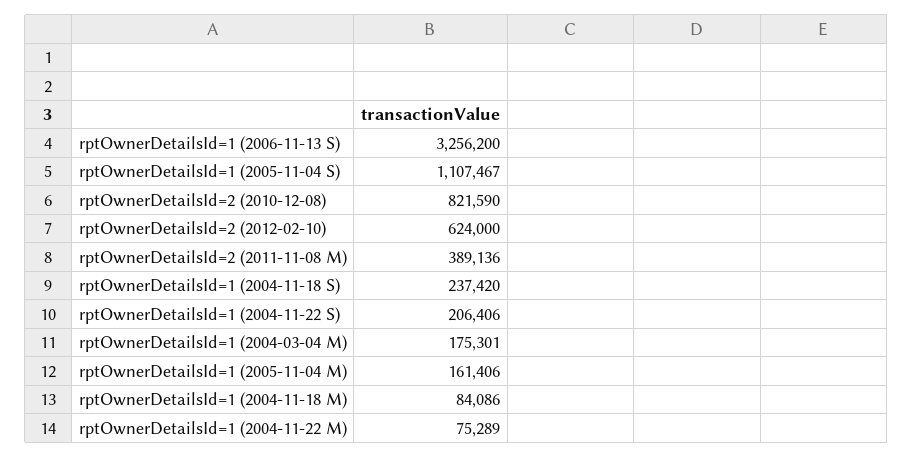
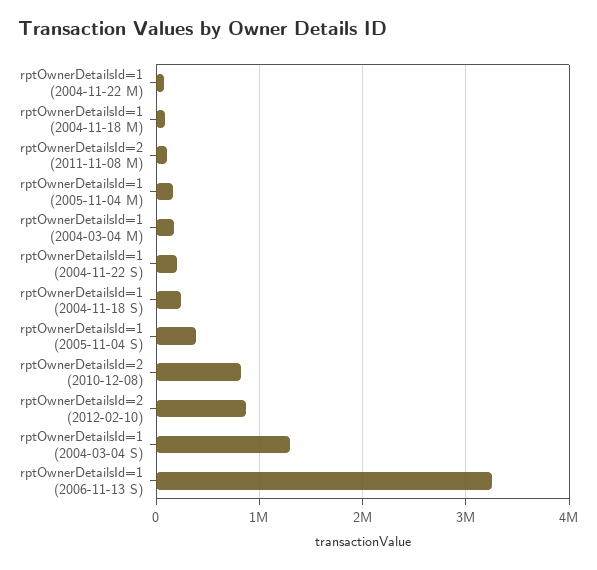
  {
    "rptOwnerDetailsId=1 (2006-11-13 S)": 3256200,
-   "rptOwnerDetailsId=1 (2005-11-04 S)": 1107467,
+   "rptOwnerDetailsId=1 (2005-11-04 S)": 400000,
    "rptOwnerDetailsId=2 (2010-12-08)": 821590,
-   "rptOwnerDetailsId=2 (2012-02-10)": 624000,
+   "rptOwnerDetailsId=2 (2012-02-10)": 900000,
-   "rptOwnerDetailsId=2 (2011-11-08 M)": 389136,
+   "rptOwnerDetailsId=2 (2011-11-08 M)": 100000,
    "rptOwnerDetailsId=1 (2004-11-18 S)": 237420,
    "rptOwnerDetailsId=1 (2004-11-22 S)": 206406,
    "rptOwnerDetailsId=1 (2004-03-04 M)": 175301,
    "rptOwnerDetailsId=1 (2005-11-04 M)": 161406,
    "rptOwnerDetailsId=1 (2004-11-18 M)": 84086,
-   "rptOwnerDetailsId=1 (2004-11-22 M)": 75289
+   "rptOwnerDetailsId=1 (2004-11-22 M)": 75289,
+   "rptOwnerDetailsId=1 (2004-03-04 S)": 1300000
  }

